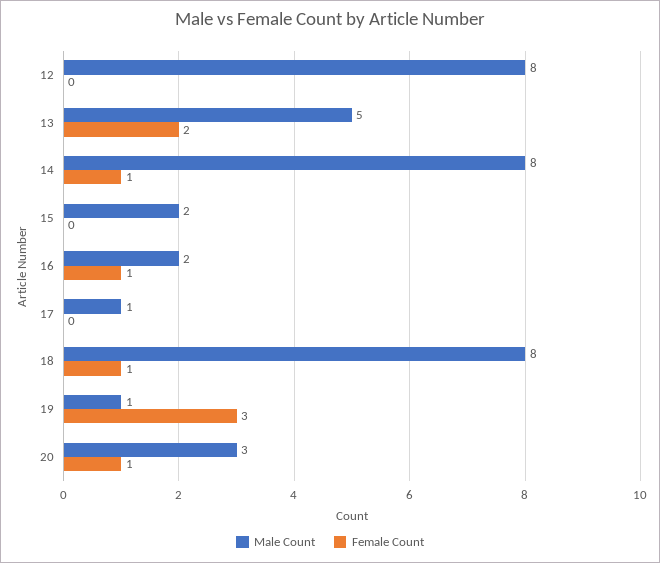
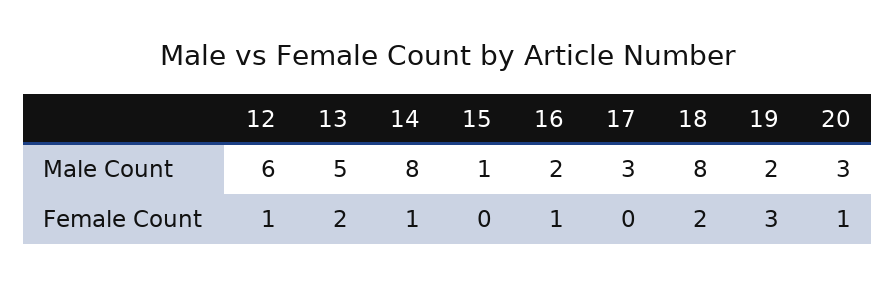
  {
    "Male Count": {
-     "12": 8,
+     "12": 6,
      "13": 5,
      "14": 8,
-     "15": 2,
+     "15": 1,
      "16": 2,
-     "17": 1,
+     "17": 3,
      "18": 8,
-     "19": 1,
+     "19": 2,
      "20": 3
    },
    "Female Count": {
-     "12": 0,
+     "12": 1,
      "13": 2,
      "14": 1,
      "15": 0,
      "16": 1,
      "17": 0,
-     "18": 1,
+     "18": 2,
      "19": 3,
      "20": 1
    }
  }

